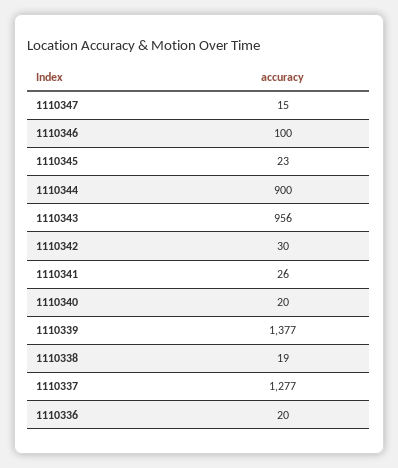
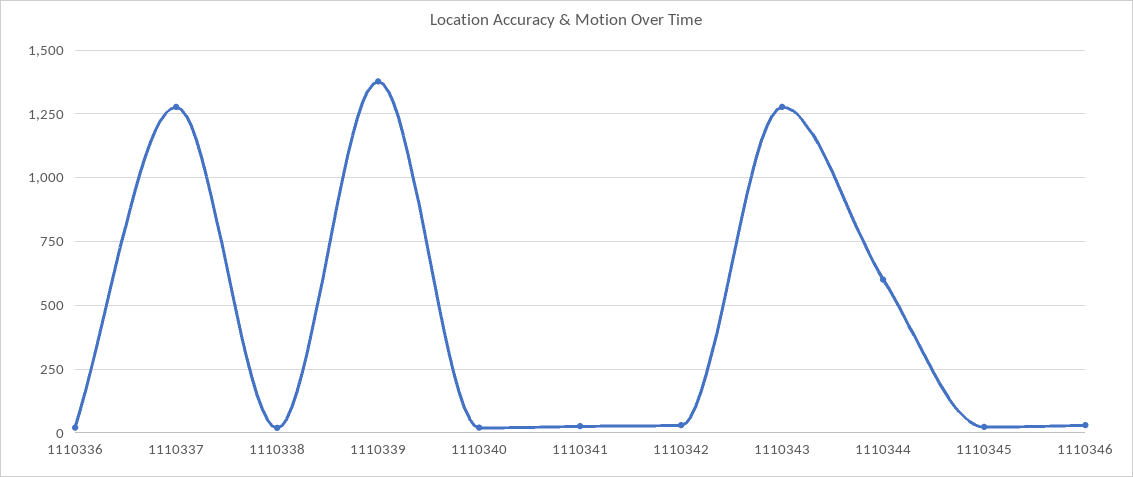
  {
-   "1110347": 15,
-   "1110346": 100,
+   "1110346": 25,
    "1110345": 23,
-   "1110344": 900,
+   "1110344": 600,
-   "1110343": 956,
+   "1110343": 1275,
    "1110342": 30,
    "1110341": 26,
    "1110340": 20,
    "1110339": 1377,
    "1110338": 19,
    "1110337": 1277,
    "1110336": 20
  }

